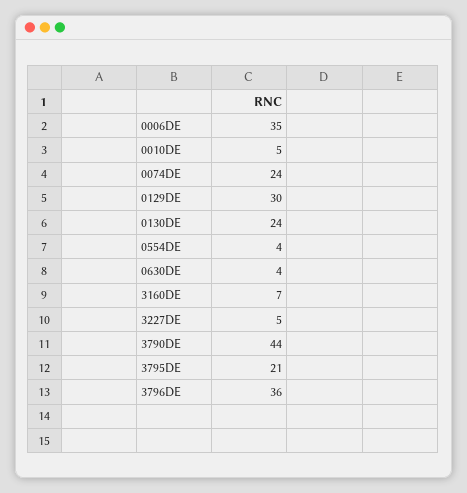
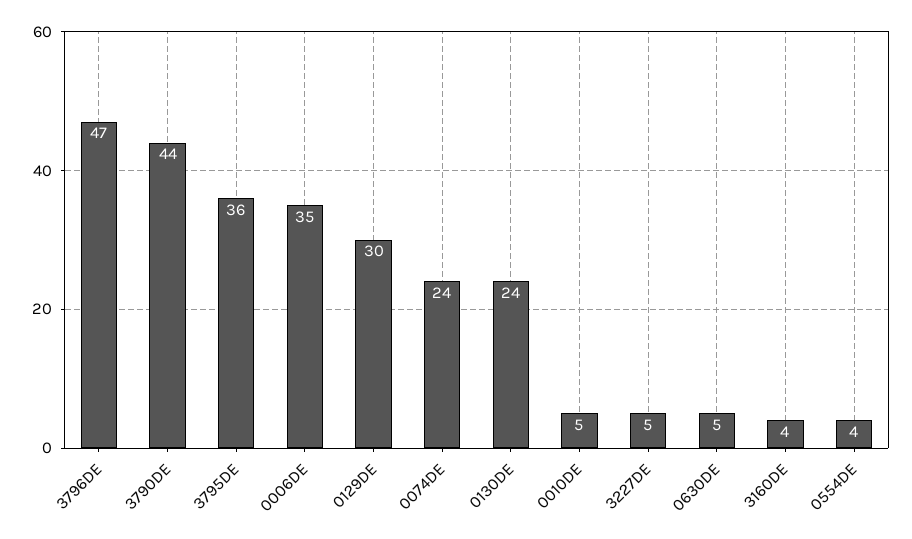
  {
    "0006DE": 35,
    "0010DE": 5,
    "0074DE": 24,
    "0129DE": 30,
    "0130DE": 24,
    "0554DE": 4,
-   "0630DE": 4,
+   "0630DE": 5,
-   "3160DE": 7,
+   "3160DE": 4,
    "3227DE": 5,
    "3790DE": 44,
-   "3795DE": 21,
+   "3795DE": 36,
-   "3796DE": 36
+   "3796DE": 47
  }

